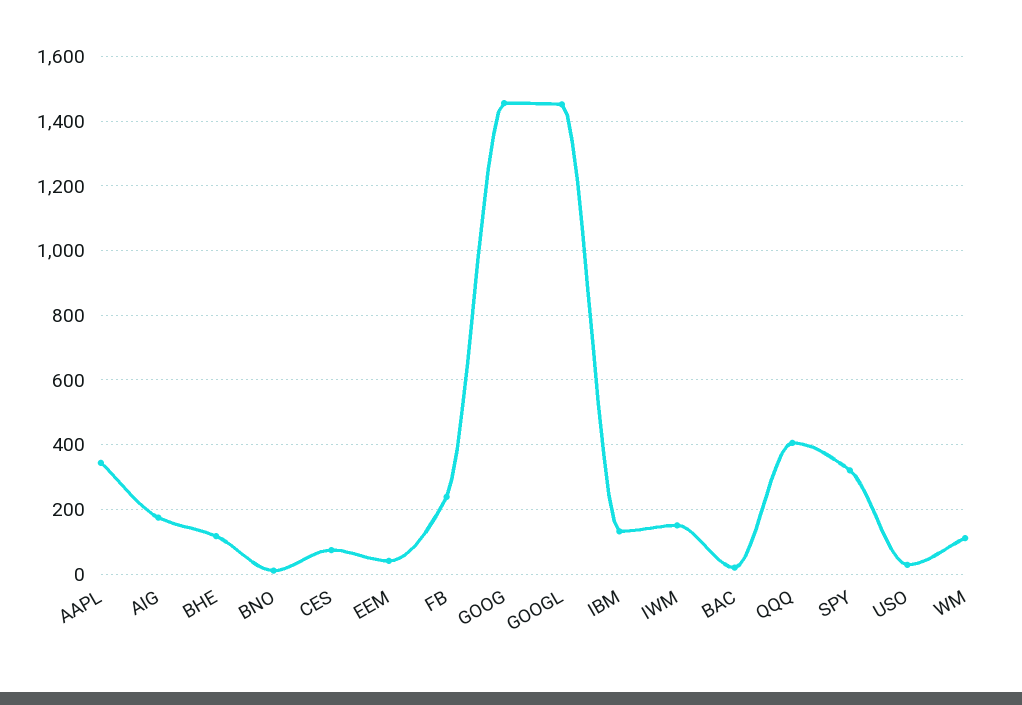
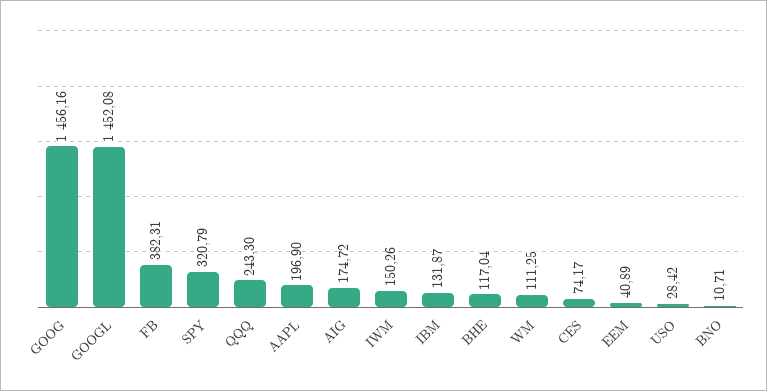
  {
-   "AAPL": 340,
+   "AAPL": 196.9,
    "AIG": 174.72,
    "BHE": 117.04,
    "BNO": 10.71,
    "CES": 74.17,
    "EEM": 40.89,
-   "FB": 240,
+   "FB": 382.31,
    "GOOG": 1456.16,
    "GOOGL": 1452.08,
    "IBM": 131.87,
    "IWM": 150.26,
-   "BAC": 20,
-   "QQQ": 400,
+   "QQQ": 243.3,
    "SPY": 320.79,
    "USO": 28.42,
    "WM": 111.25
  }

